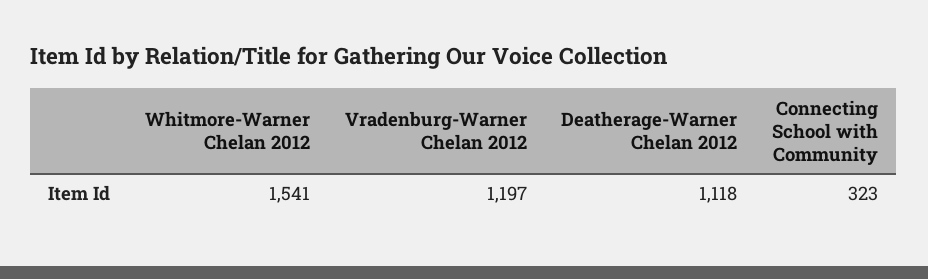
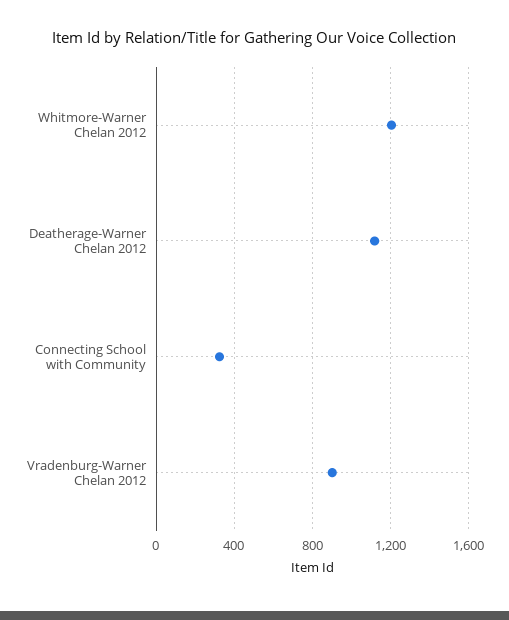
  {
-   "Whitmore-Warner Chelan 2012": 1541,
+   "Whitmore-Warner Chelan 2012": 1200,
-   "Vradenburg-Warner Chelan 2012": 1197,
+   "Vradenburg-Warner Chelan 2012": 900,
    "Deatherage-Warner Chelan 2012": 1118,
    "Connecting School with Community": 323
  }

